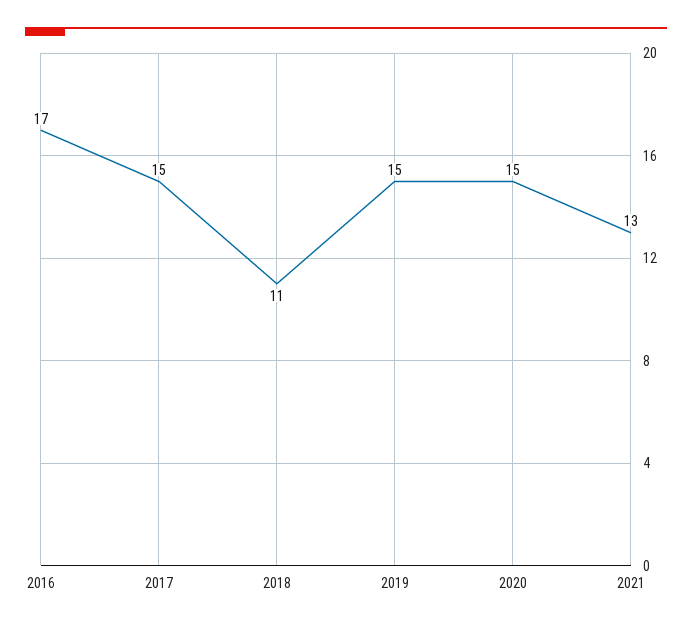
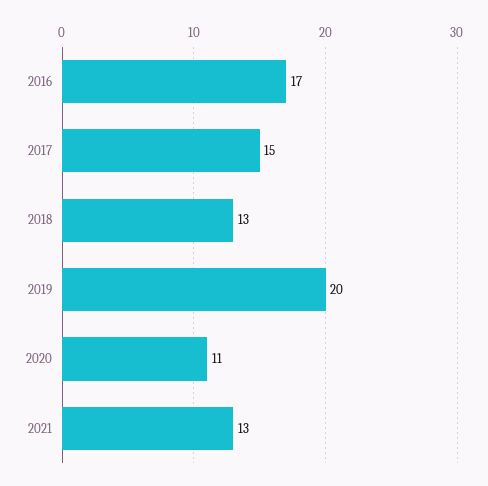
  {
    "2016": 17,
    "2017": 15,
-   "2018": 11,
+   "2018": 13,
-   "2019": 15,
+   "2019": 20,
-   "2020": 15,
+   "2020": 11,
    "2021": 13
  }

